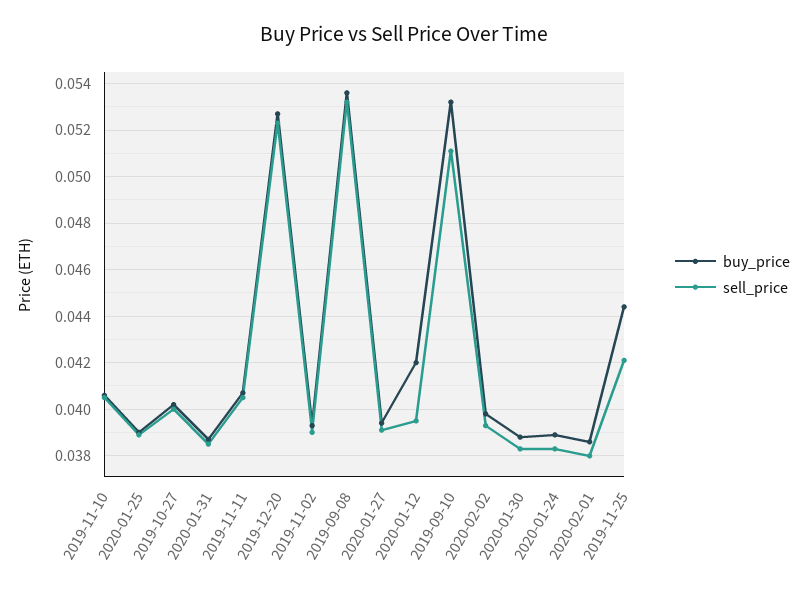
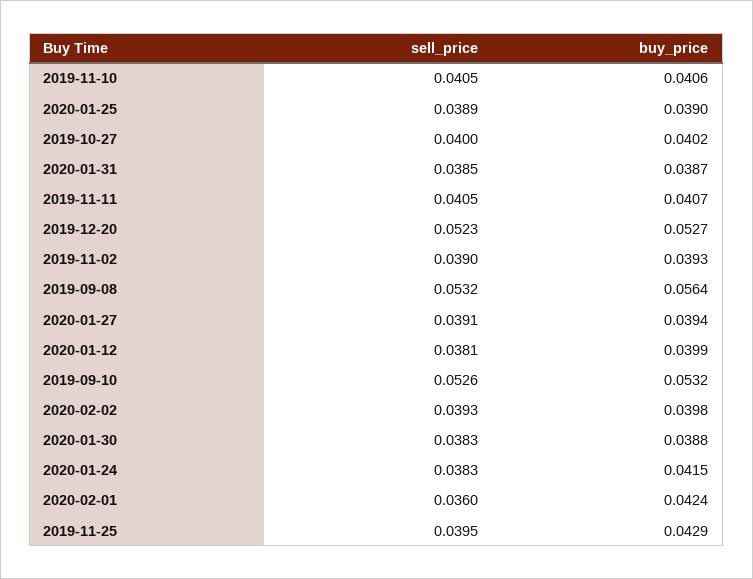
  {
    "buy_price": {
      "2019-11-10": 0.0406,
      "2020-01-25": 0.039,
      "2019-10-27": 0.0402,
      "2020-01-31": 0.0387,
      "2019-11-11": 0.0407,
      "2019-12-20": 0.0527,
      "2019-11-02": 0.0393,
-     "2019-09-08": 0.0535,
+     "2019-09-08": 0.0564,
      "2020-01-27": 0.0394,
-     "2020-01-12": 0.042,
+     "2020-01-12": 0.0399,
      "2019-09-10": 0.0532,
      "2020-02-02": 0.0398,
      "2020-01-30": 0.0388,
-     "2020-01-24": 0.039,
+     "2020-01-24": 0.0415,
-     "2020-02-01": 0.0385,
+     "2020-02-01": 0.0424,
-     "2019-11-25": 0.0445
+     "2019-11-25": 0.0429
    },
    "sell_price": {
      "2019-11-10": 0.0405,
      "2020-01-25": 0.0389,
      "2019-10-27": 0.04,
      "2020-01-31": 0.0385,
      "2019-11-11": 0.0405,
      "2019-12-20": 0.0523,
      "2019-11-02": 0.039,
      "2019-09-08": 0.0532,
      "2020-01-27": 0.0391,
-     "2020-01-12": 0.0395,
+     "2020-01-12": 0.0381,
-     "2019-09-10": 0.051,
+     "2019-09-10": 0.0526,
      "2020-02-02": 0.0393,
      "2020-01-30": 0.0383,
      "2020-01-24": 0.0383,
-     "2020-02-01": 0.038,
+     "2020-02-01": 0.036,
-     "2019-11-25": 0.042
+     "2019-11-25": 0.0395
    }
  }

